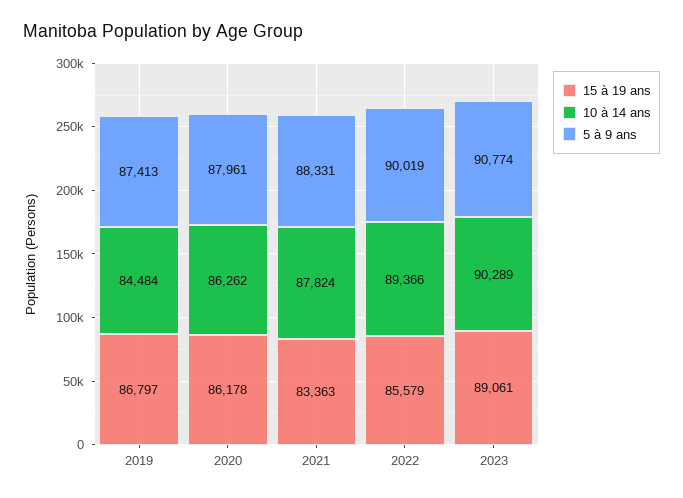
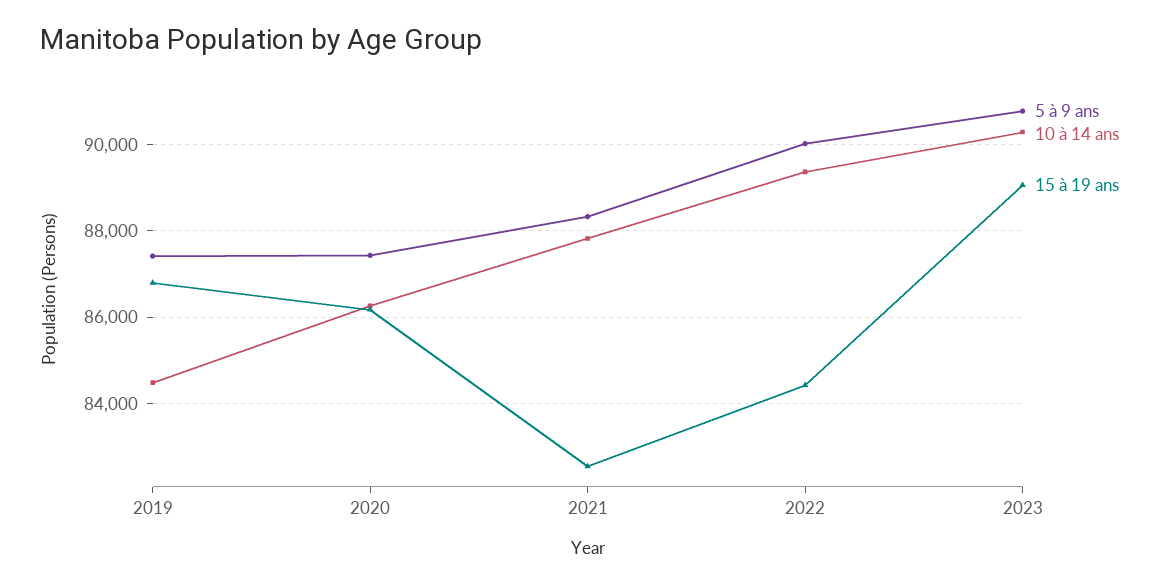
  {
    "15 à 19 ans": {
      "2019": 86797,
      "2020": 86178,
-     "2021": 83363,
+     "2021": 82600,
-     "2022": 85579,
+     "2022": 84400,
      "2023": 89061
    },
    "10 à 14 ans": {
      "2019": 84484,
      "2020": 86262,
      "2021": 87824,
      "2022": 89366,
      "2023": 90289
    },
    "5 à 9 ans": {
      "2019": 87413,
-     "2020": 87961,
+     "2020": 87400,
      "2021": 88331,
      "2022": 90019,
      "2023": 90774
    }
  }

